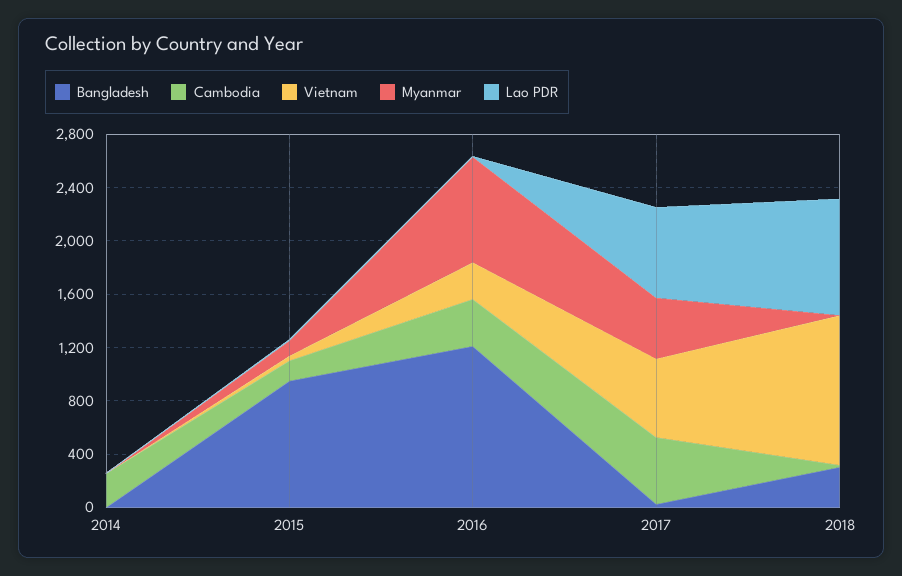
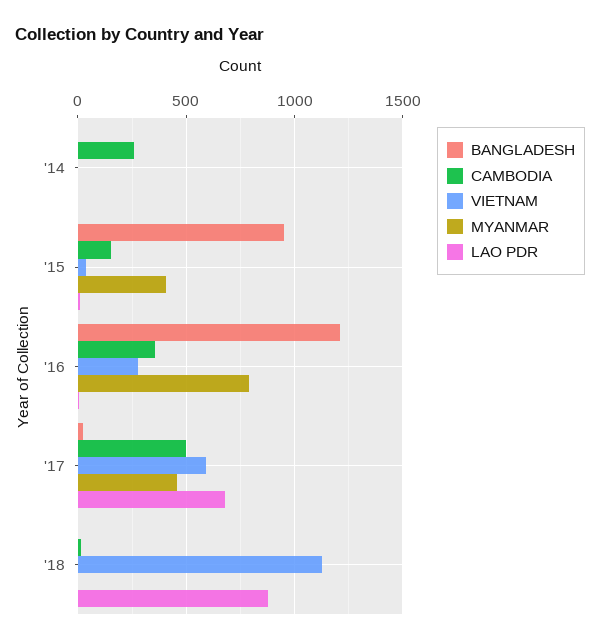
  {
    "Bangladesh": {
      "2014": 0,
      "2015": 950,
      "2016": 1200,
      "2017": 0,
-     "2018": 300
+     "2018": 0
    },
    "Cambodia": {
      "2014": 250,
      "2015": 150,
      "2016": 350,
      "2017": 500,
      "2018": 0
    },
    "Vietnam": {
      "2014": 0,
      "2015": 50,
      "2016": 300,
      "2017": 600,
      "2018": 1150
    },
    "Myanmar": {
      "2014": 0,
-     "2015": 100,
+     "2015": 400,
      "2016": 800,
      "2017": 450,
      "2018": 0
    },
    "Lao PDR": {
      "2014": 0,
      "2015": 0,
      "2016": 0,
      "2017": 700,
      "2018": 900
    }
  }

